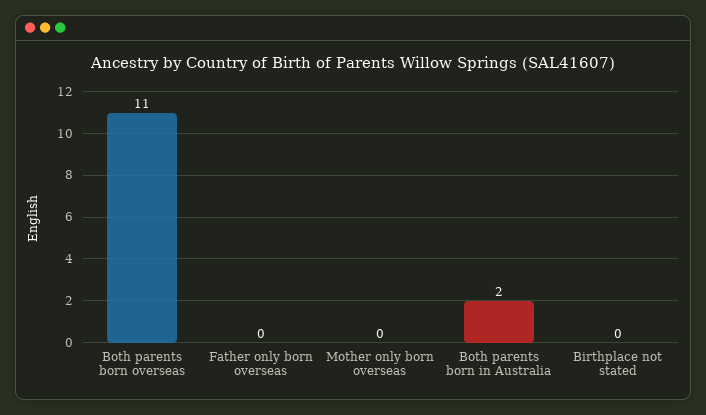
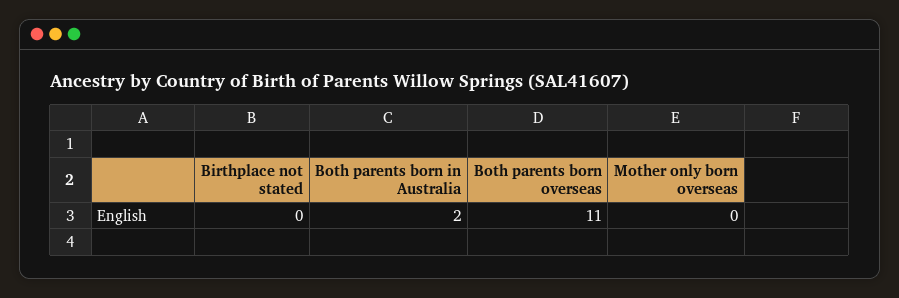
  {
    "Both parents born overseas": 11,
-   "Father only born overseas": 0,
    "Mother only born overseas": 0,
    "Both parents born in Australia": 2,
    "Birthplace not stated": 0
  }

